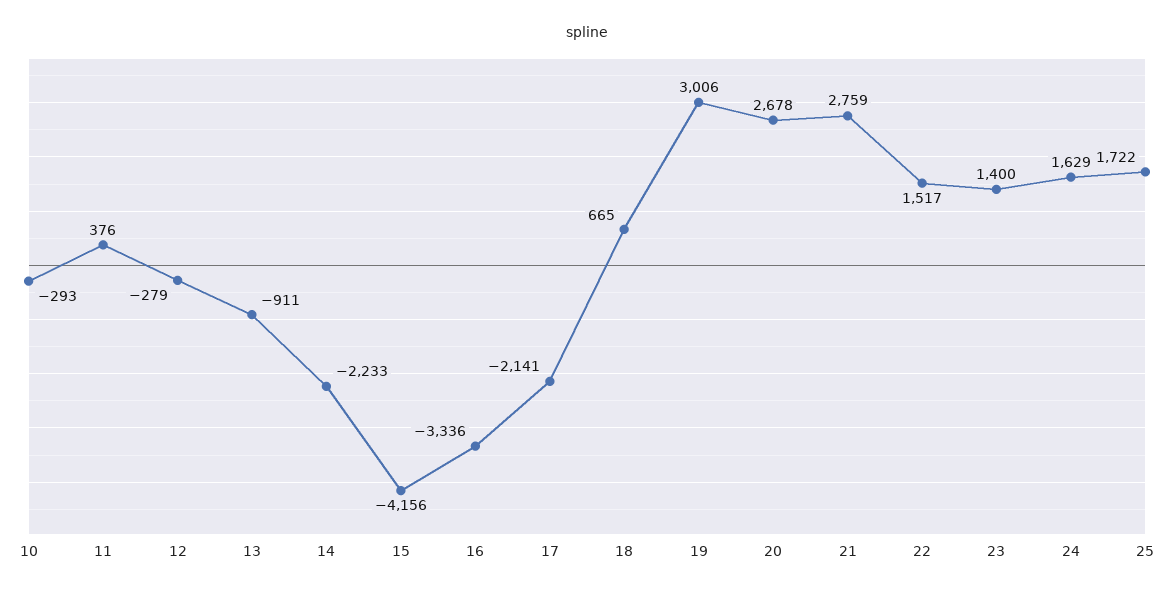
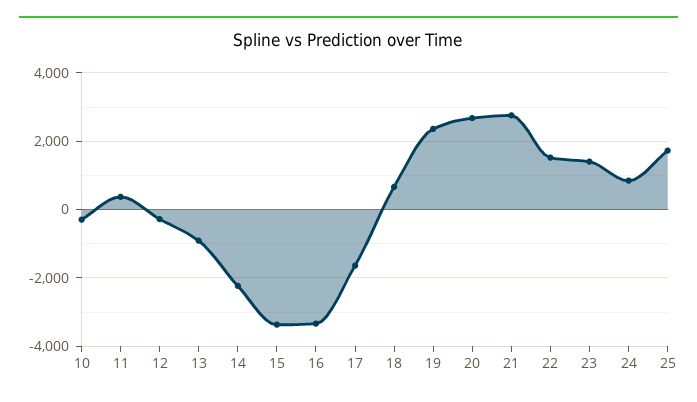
  {
    "10": -293,
    "11": 376,
    "12": -279,
    "13": -911,
    "14": -2233,
-   "15": -4156,
+   "15": -3400,
    "16": -3336,
-   "17": -2141,
+   "17": -1600,
    "18": 665,
-   "19": 3006,
+   "19": 2400,
    "20": 2678,
    "21": 2759,
    "22": 1517,
    "23": 1400,
-   "24": 1629,
+   "24": 800,
    "25": 1722
  }

